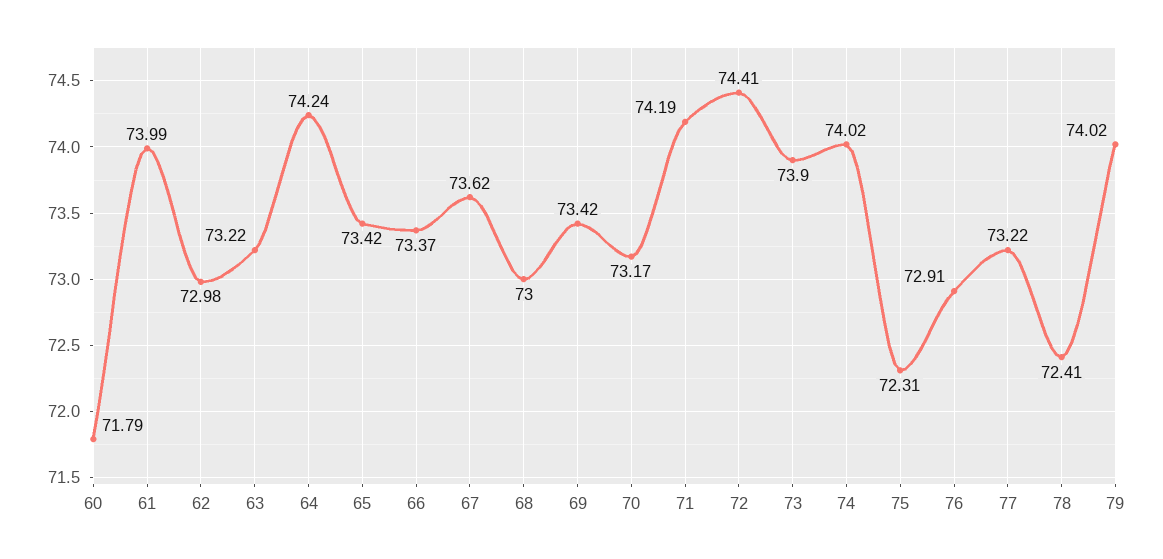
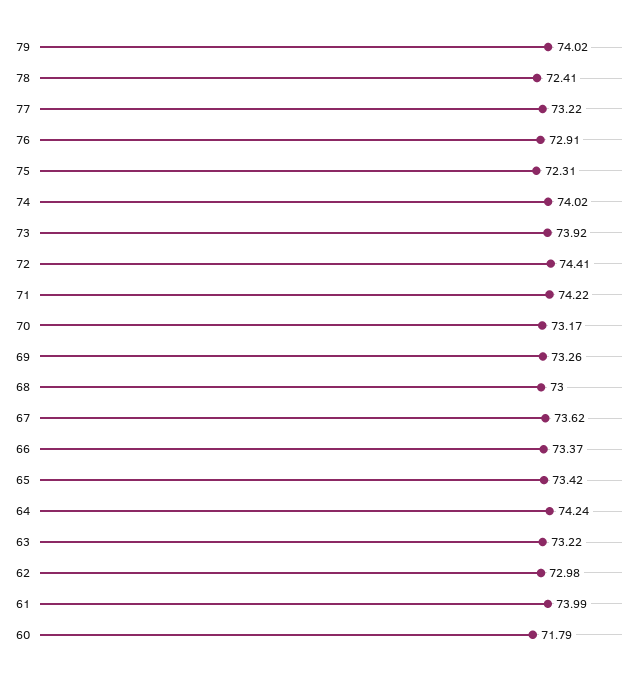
  {
    "60": 71.79,
    "61": 73.99,
    "62": 72.98,
    "63": 73.22,
    "64": 74.24,
    "65": 73.42,
    "66": 73.37,
    "67": 73.62,
    "68": 73,
-   "69": 73.42,
+   "69": 73.26,
    "70": 73.17,
-   "71": 74.19,
+   "71": 74.22,
    "72": 74.41,
-   "73": 73.9,
+   "73": 73.92,
    "74": 74.02,
    "75": 72.31,
    "76": 72.91,
    "77": 73.22,
    "78": 72.41,
    "79": 74.02
  }

